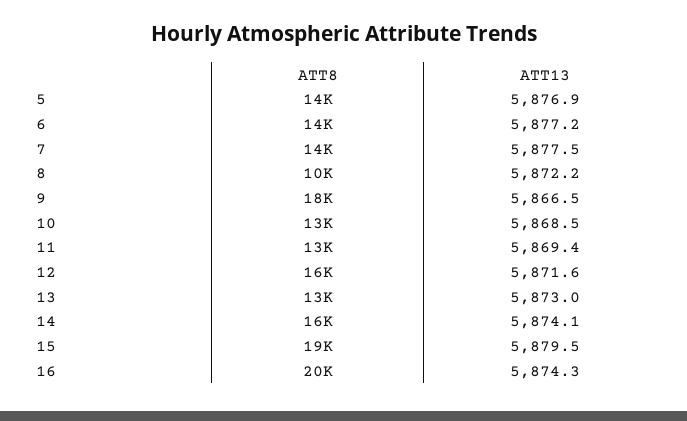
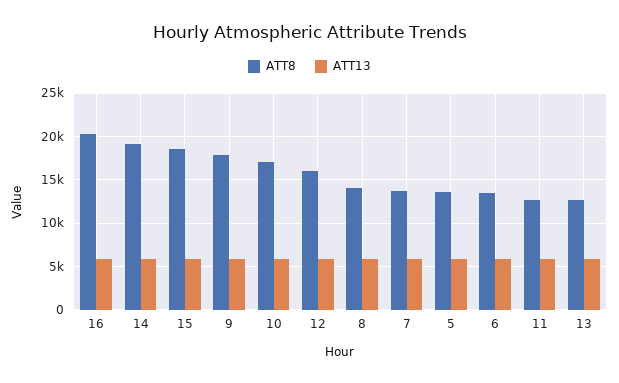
  {
    "ATT8": {
      "5": 14000,
      "6": 14000,
      "7": 14000,
-     "8": 10000,
+     "8": 14000,
      "9": 18000,
-     "10": 13000,
+     "10": 17000,
      "11": 13000,
      "12": 16000,
      "13": 13000,
-     "14": 16000,
+     "14": 19000,
      "15": 19000,
      "16": 20000
    },
    "ATT13": {
      "5": 5876.9,
      "6": 5877.2,
      "7": 5877.5,
      "8": 5872.2,
      "9": 5866.5,
      "10": 5868.5,
      "11": 5869.4,
      "12": 5871.6,
      "13": 5873,
      "14": 5874.1,
      "15": 5879.5,
      "16": 5874.3
    }
  }

